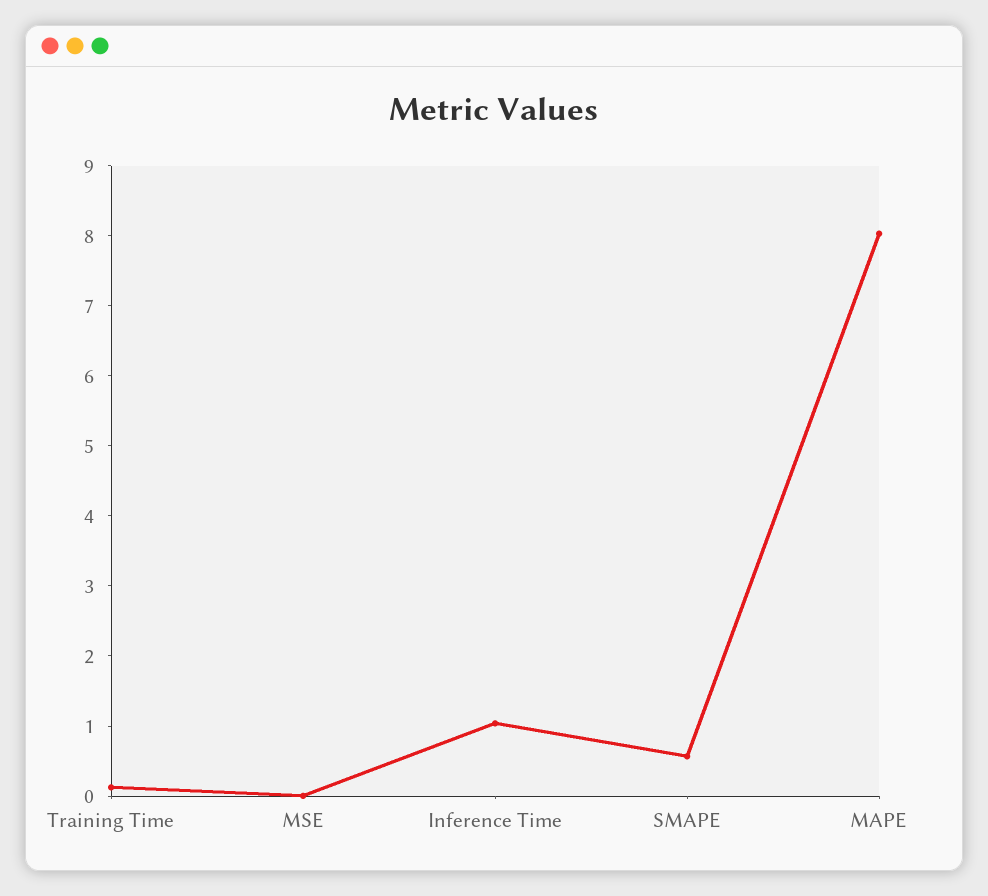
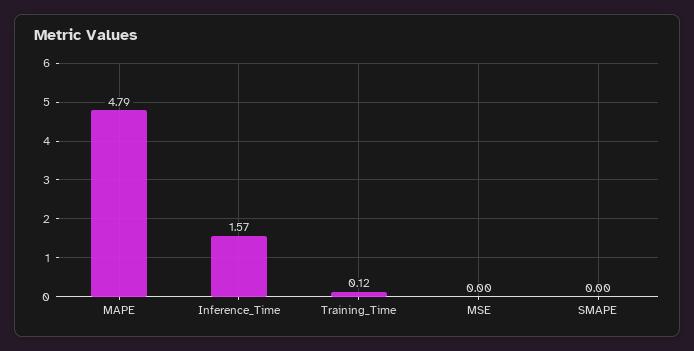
  {
    "Training Time": 0.12,
    "MSE": 0,
-   "Inference Time": 1,
+   "Inference Time": 1.57,
-   "SMAPE": 0.6,
+   "SMAPE": 0,
-   "MAPE": 8
+   "MAPE": 4.79
  }

